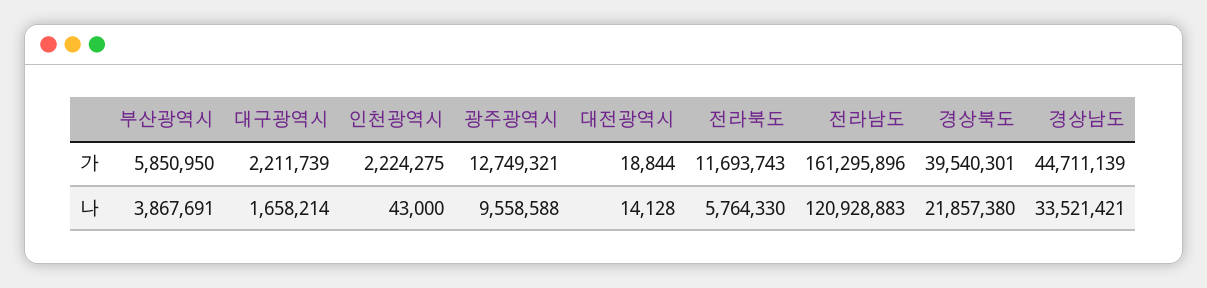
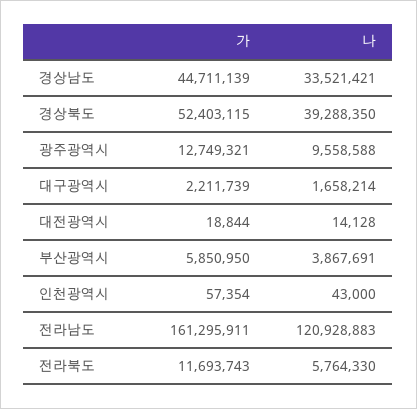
  {
    "부산광역시": {
      "가": 5850950,
      "나": 3867691
    },
    "대구광역시": {
      "가": 2211739,
      "나": 1658214
    },
    "인천광역시": {
-     "가": 2224275,
+     "가": 57354,
      "나": 43000
    },
    "광주광역시": {
      "가": 12749321,
      "나": 9558588
    },
    "대전광역시": {
      "가": 18844,
      "나": 14128
    },
    "전라북도": {
      "가": 11693743,
      "나": 5764330
    },
    "전라남도": {
-     "가": 161295896,
+     "가": 161295911,
      "나": 120928883
    },
    "경상북도": {
-     "가": 39540301,
+     "가": 52403115,
-     "나": 21857380
+     "나": 39288350
    },
    "경상남도": {
      "가": 44711139,
      "나": 33521421
    }
  }

